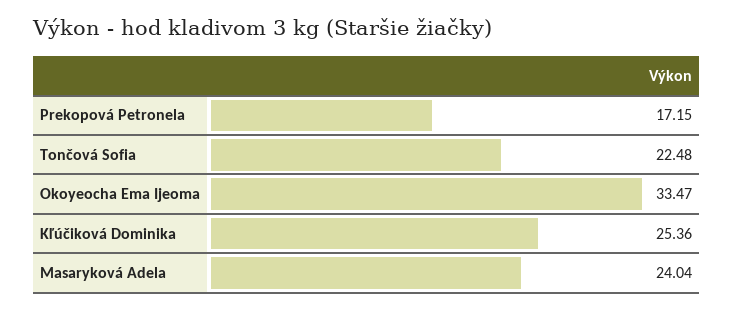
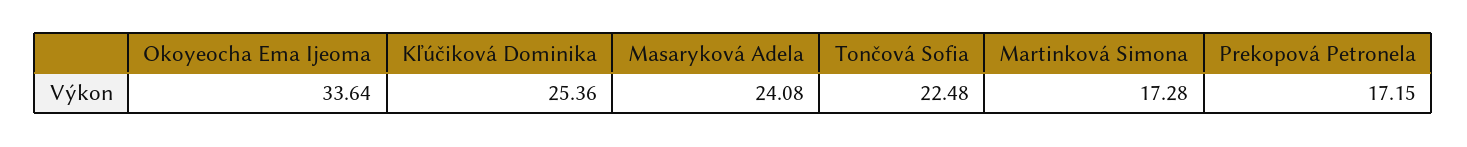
  {
    "Prekopová Petronela": 17.15,
    "Tončová Sofia": 22.48,
-   "Okoyeocha Ema Ijeoma": 33.47,
+   "Okoyeocha Ema Ijeoma": 33.64,
    "Kľúčiková Dominika": 25.36,
-   "Masaryková Adela": 24.04
+   "Masaryková Adela": 24.08,
+   "Martinková Simona": 17.28
  }

